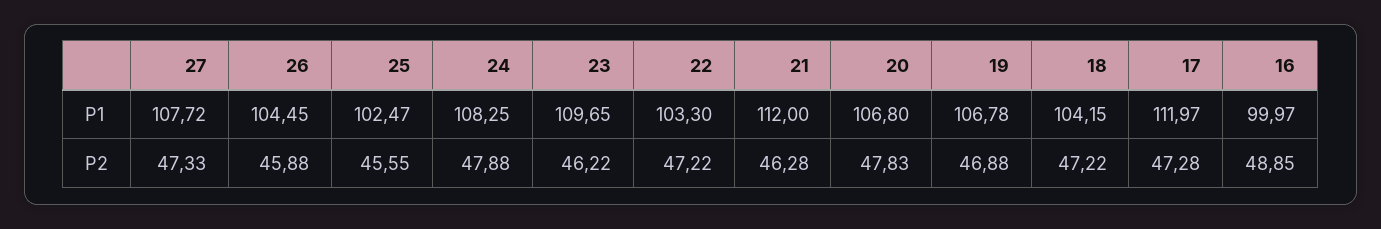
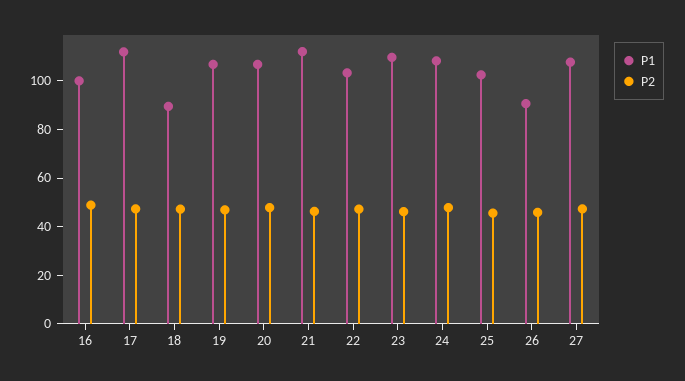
  {
    "P1": {
      "27": 107.72,
-     "26": 104.45,
+     "26": 90,
      "25": 102.47,
      "24": 108.25,
      "23": 109.65,
      "22": 103.3,
      "21": 112,
      "20": 106.8,
      "19": 106.78,
-     "18": 104.15,
+     "18": 90,
      "17": 111.97,
      "16": 99.97
    },
    "P2": {
      "27": 47.33,
      "26": 45.88,
      "25": 45.55,
      "24": 47.88,
      "23": 46.22,
      "22": 47.22,
      "21": 46.28,
      "20": 47.83,
      "19": 46.88,
      "18": 47.22,
      "17": 47.28,
      "16": 48.85
    }
  }

